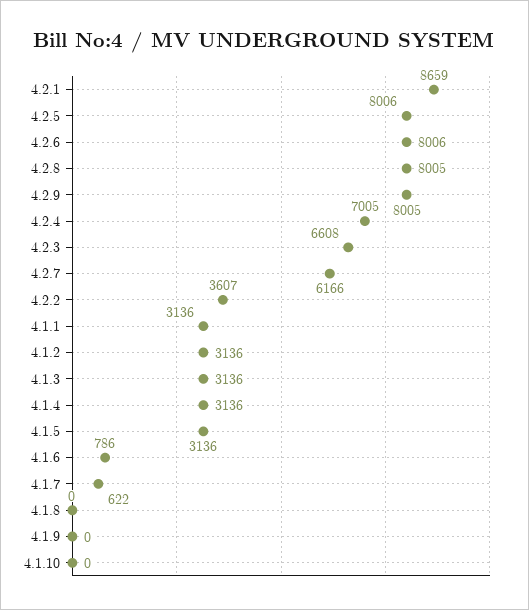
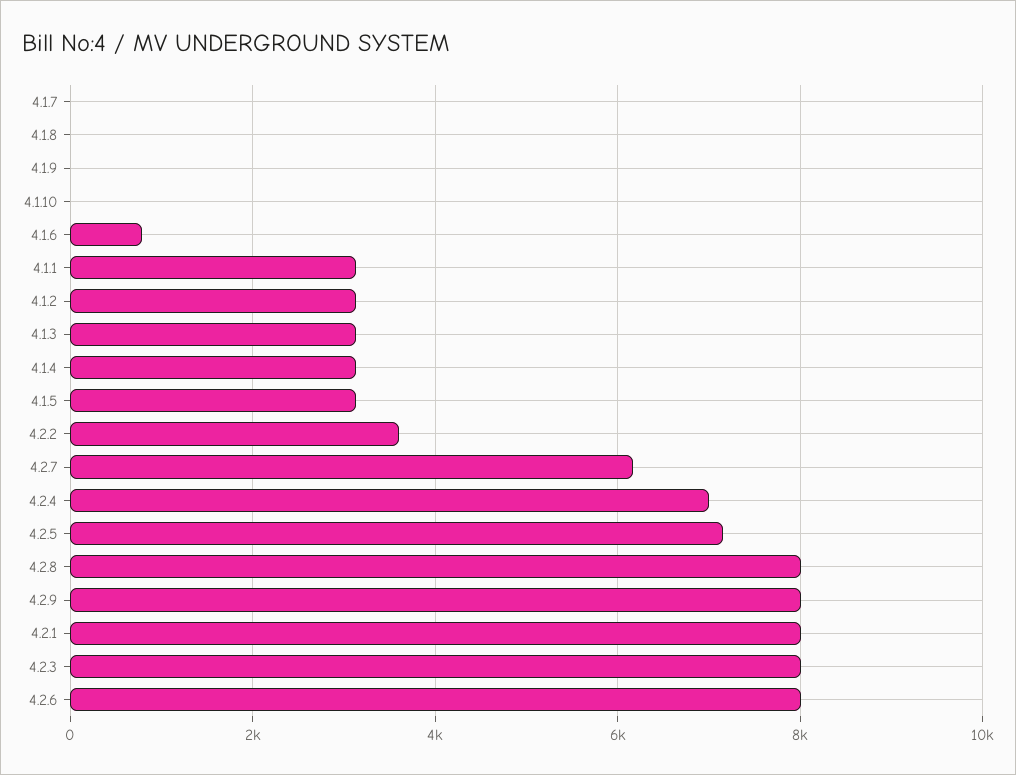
  {
-   "4.2.1": 8659,
+   "4.2.1": 8000,
-   "4.2.5": 8006,
+   "4.2.5": 7200,
    "4.2.6": 8006,
    "4.2.8": 8005,
    "4.2.9": 8005,
    "4.2.4": 7005,
-   "4.2.3": 6608,
+   "4.2.3": 8000,
    "4.2.7": 6166,
    "4.2.2": 3607,
    "4.1.1": 3136,
    "4.1.2": 3136,
    "4.1.3": 3136,
    "4.1.4": 3136,
    "4.1.5": 3136,
    "4.1.6": 786,
-   "4.1.7": 622,
+   "4.1.7": 0,
    "4.1.8": 0,
    "4.1.9": 0,
    "4.1.10": 0
  }

